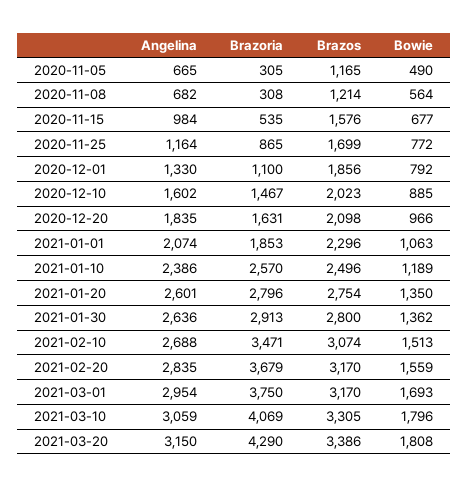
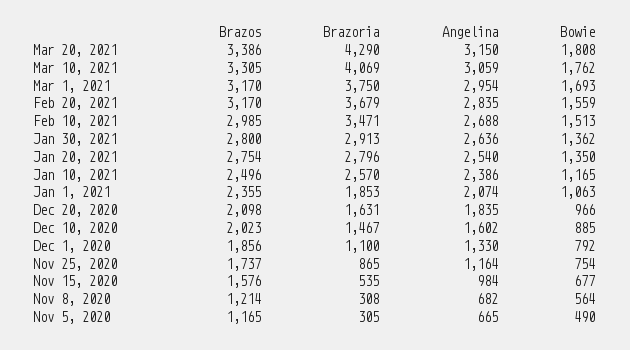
  {
    "Angelina": {
      "2020-11-05": 665,
      "2020-11-08": 682,
      "2020-11-15": 984,
      "2020-11-25": 1164,
      "2020-12-01": 1330,
      "2020-12-10": 1602,
      "2020-12-20": 1835,
      "2021-01-01": 2074,
      "2021-01-10": 2386,
-     "2021-01-20": 2601,
+     "2021-01-20": 2540,
      "2021-01-30": 2636,
      "2021-02-10": 2688,
      "2021-02-20": 2835,
      "2021-03-01": 2954,
      "2021-03-10": 3059,
      "2021-03-20": 3150
    },
    "Brazoria": {
      "2020-11-05": 305,
      "2020-11-08": 308,
      "2020-11-15": 535,
      "2020-11-25": 865,
      "2020-12-01": 1100,
      "2020-12-10": 1467,
      "2020-12-20": 1631,
      "2021-01-01": 1853,
      "2021-01-10": 2570,
      "2021-01-20": 2796,
      "2021-01-30": 2913,
      "2021-02-10": 3471,
      "2021-02-20": 3679,
      "2021-03-01": 3750,
      "2021-03-10": 4069,
      "2021-03-20": 4290
    },
    "Brazos": {
      "2020-11-05": 1165,
      "2020-11-08": 1214,
      "2020-11-15": 1576,
-     "2020-11-25": 1699,
+     "2020-11-25": 1737,
      "2020-12-01": 1856,
      "2020-12-10": 2023,
      "2020-12-20": 2098,
-     "2021-01-01": 2296,
+     "2021-01-01": 2355,
      "2021-01-10": 2496,
      "2021-01-20": 2754,
      "2021-01-30": 2800,
-     "2021-02-10": 3074,
+     "2021-02-10": 2985,
      "2021-02-20": 3170,
      "2021-03-01": 3170,
      "2021-03-10": 3305,
      "2021-03-20": 3386
    },
    "Bowie": {
      "2020-11-05": 490,
      "2020-11-08": 564,
      "2020-11-15": 677,
-     "2020-11-25": 772,
+     "2020-11-25": 754,
      "2020-12-01": 792,
      "2020-12-10": 885,
      "2020-12-20": 966,
      "2021-01-01": 1063,
-     "2021-01-10": 1189,
+     "2021-01-10": 1165,
      "2021-01-20": 1350,
      "2021-01-30": 1362,
      "2021-02-10": 1513,
      "2021-02-20": 1559,
      "2021-03-01": 1693,
-     "2021-03-10": 1796,
+     "2021-03-10": 1762,
      "2021-03-20": 1808
    }
  }

